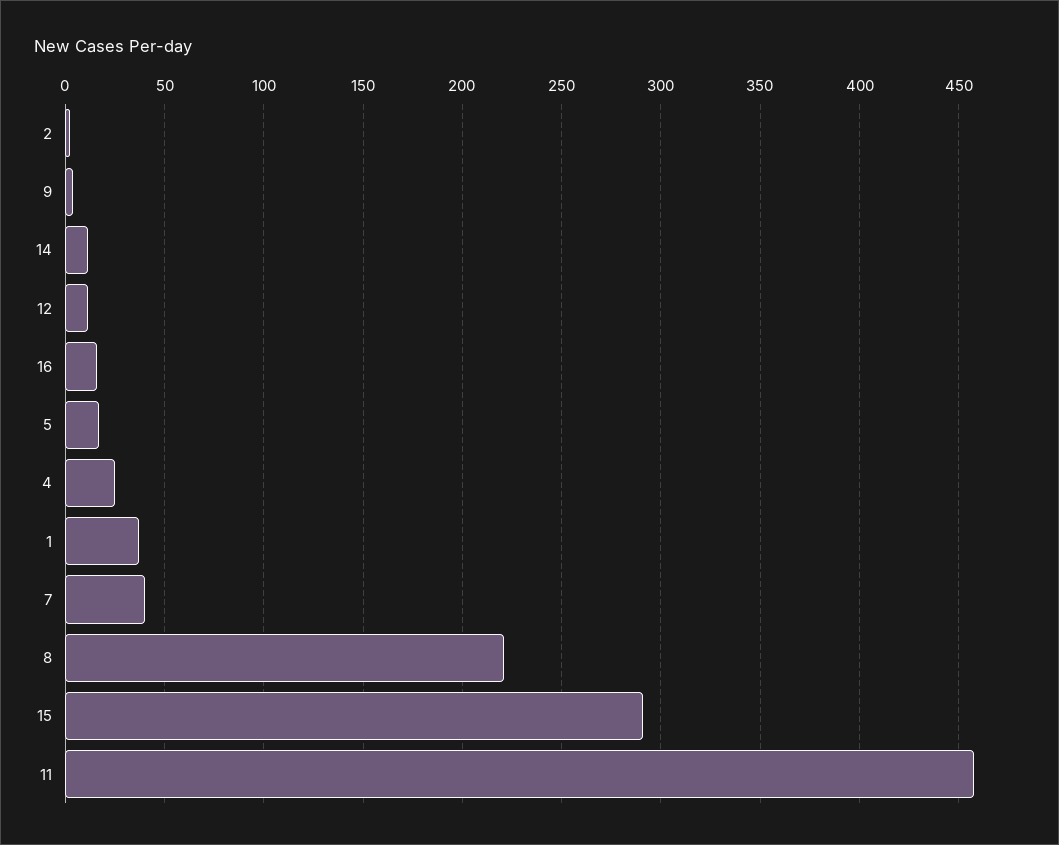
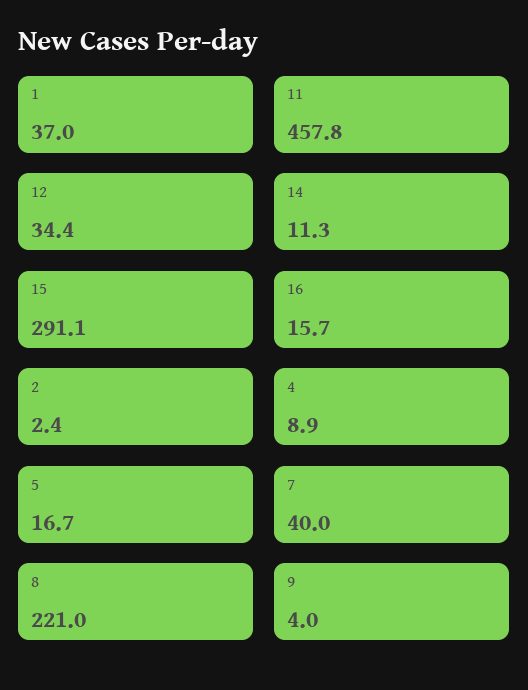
  {
    "2": 2.4,
    "9": 4,
    "14": 11.3,
-   "12": 10,
+   "12": 34.4,
    "16": 15.7,
    "5": 16.7,
-   "4": 25,
+   "4": 8.9,
    "1": 37,
    "7": 40,
    "8": 221,
    "15": 291.1,
    "11": 457.8
  }

